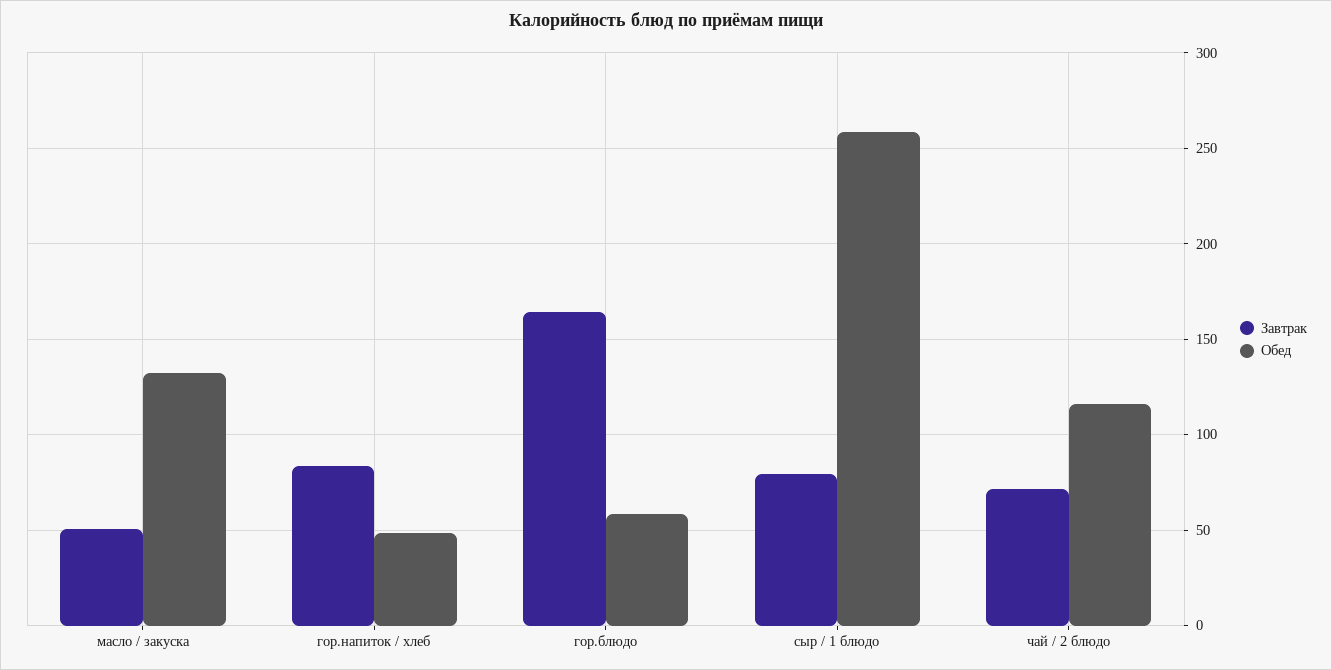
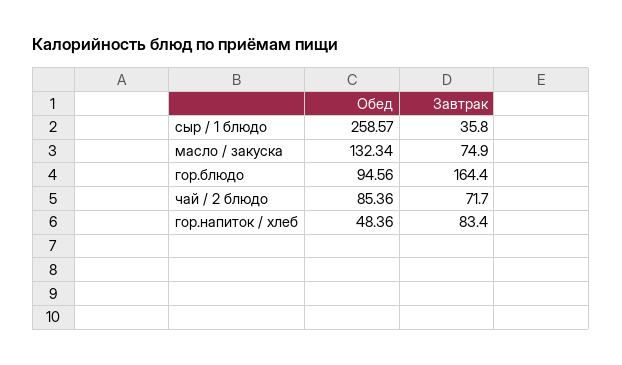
  {
    "Завтрак": {
-     "масло / закуска": 50,
+     "масло / закуска": 74.9,
      "гор.напиток / хлеб": 83.4,
      "гор.блюдо": 164.4,
-     "сыр / 1 блюдо": 80,
+     "сыр / 1 блюдо": 35.8,
      "чай / 2 блюдо": 71.7
    },
    "Обед": {
      "масло / закуска": 132.34,
      "гор.напиток / хлеб": 48.36,
-     "гор.блюдо": 60,
+     "гор.блюдо": 94.56,
      "сыр / 1 блюдо": 258.57,
-     "чай / 2 блюдо": 115
+     "чай / 2 блюдо": 85.36
    }
  }

